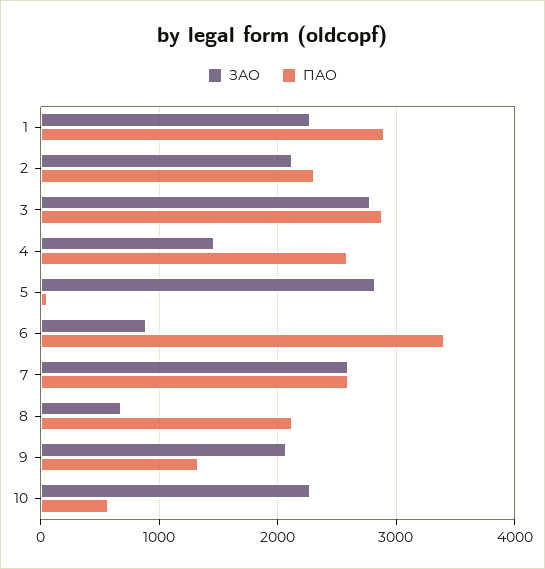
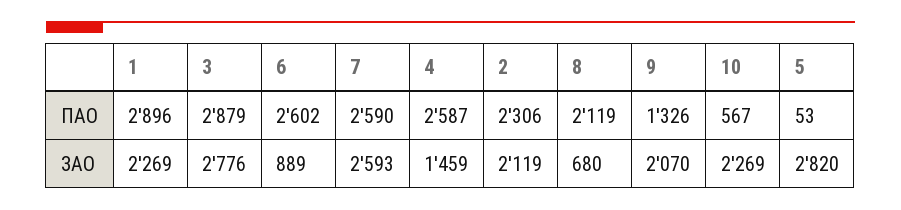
  {
    "ЗАО": {
      "1": 2269,
      "2": 2119,
      "3": 2776,
      "4": 1459,
      "5": 2820,
      "6": 889,
      "7": 2593,
      "8": 680,
      "9": 2070,
      "10": 2269
    },
    "ПАО": {
      "1": 2896,
      "2": 2306,
      "3": 2879,
      "4": 2587,
      "5": 53,
-     "6": 3400,
+     "6": 2602,
      "7": 2590,
      "8": 2119,
      "9": 1326,
      "10": 567
    }
  }

